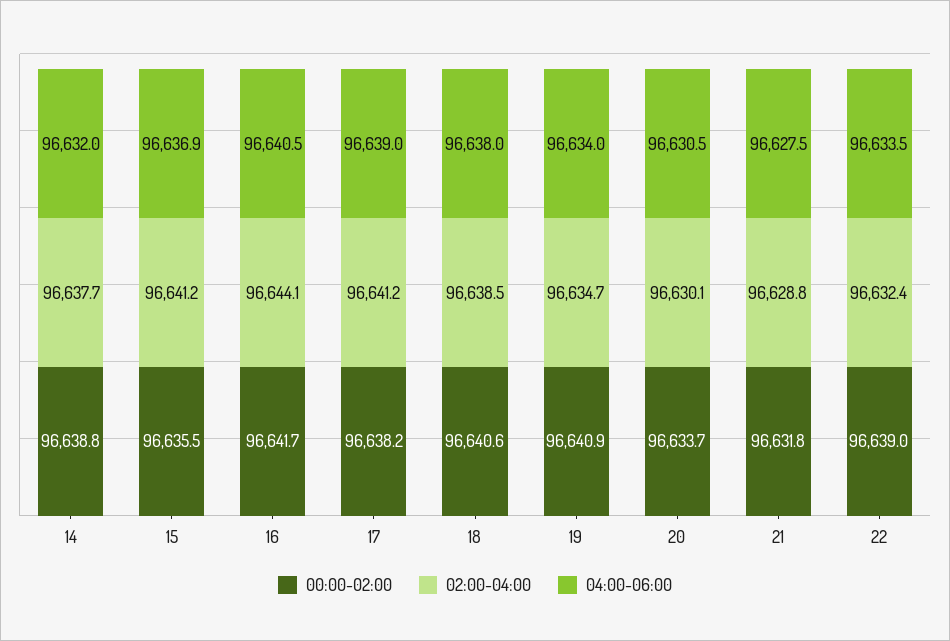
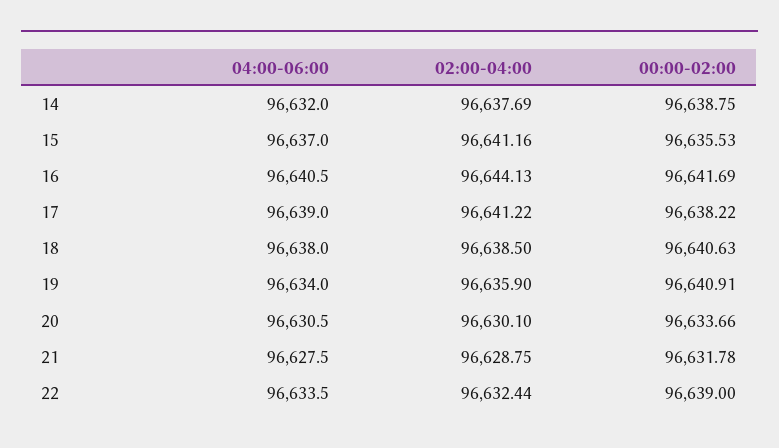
  {
    "00:00-02:00": {
      "14": 96638.75,
      "15": 96635.53,
      "16": 96641.69,
      "17": 96638.22,
      "18": 96640.63,
      "19": 96640.91,
      "20": 96633.66,
      "21": 96631.78,
      "22": 96639
    },
    "02:00-04:00": {
      "14": 96637.69,
      "15": 96641.16,
      "16": 96644.13,
      "17": 96641.22,
      "18": 96638.5,
-     "19": 96634.7,
+     "19": 96635.9,
      "20": 96630.1,
      "21": 96628.75,
      "22": 96632.44
    },
    "04:00-06:00": {
      "14": 96632,
-     "15": 96636.9,
+     "15": 96637,
      "16": 96640.5,
      "17": 96639,
      "18": 96638,
      "19": 96634,
      "20": 96630.5,
      "21": 96627.5,
      "22": 96633.5
    }
  }

